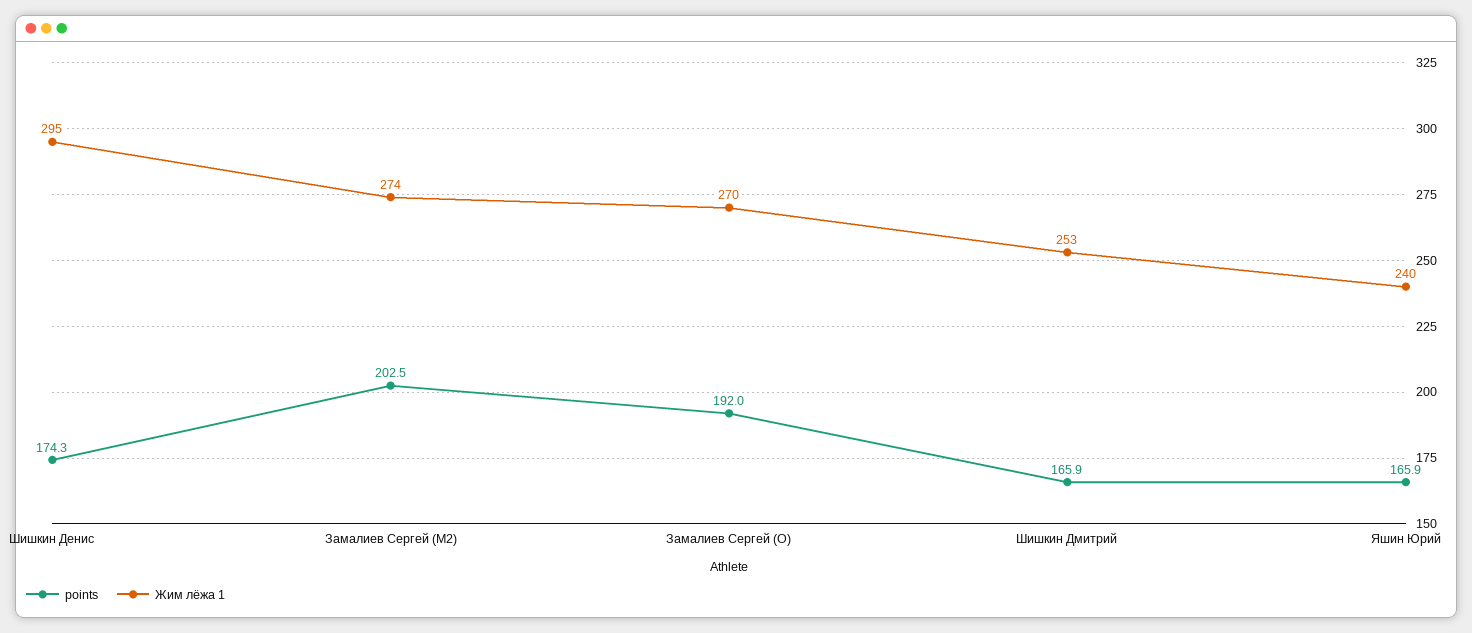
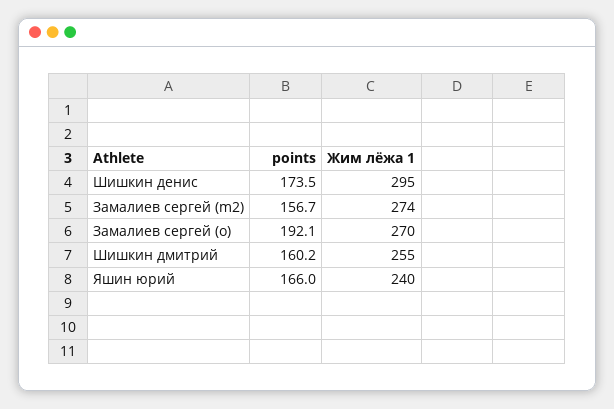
  {
    "points": {
-     "Шишкин Денис": 174.3,
+     "Шишкин Денис": 173.5,
-     "Замалиев Сергей (M2)": 202.5,
+     "Замалиев Сергей (M2)": 156.7,
-     "Замалиев Сергей (O)": 192,
+     "Замалиев Сергей (O)": 192.1,
-     "Шишкин Дмитрий": 165.9,
+     "Шишкин Дмитрий": 160.2,
-     "Яшин Юрий": 165.9
+     "Яшин Юрий": 166
    },
    "Жим лёжа 1": {
      "Шишкин Денис": 295,
      "Замалиев Сергей (M2)": 274,
      "Замалиев Сергей (O)": 270,
-     "Шишкин Дмитрий": 253,
+     "Шишкин Дмитрий": 255,
      "Яшин Юрий": 240
    }
  }

